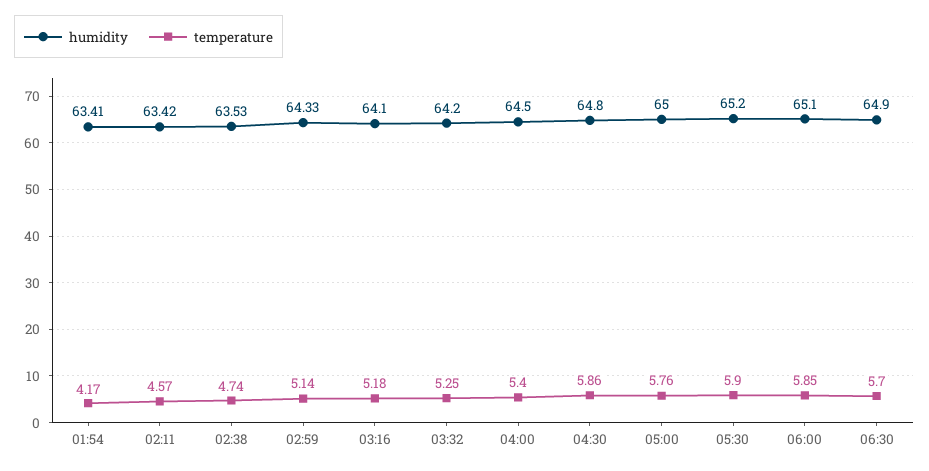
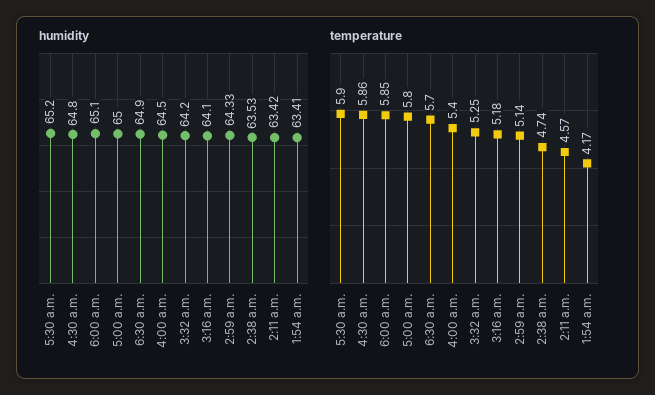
  {
    "humidity": {
      "01:54": 63.41,
      "02:11": 63.42,
      "02:38": 63.53,
      "02:59": 64.33,
      "03:16": 64.1,
      "03:32": 64.2,
      "04:00": 64.5,
      "04:30": 64.8,
      "05:00": 65,
      "05:30": 65.2,
      "06:00": 65.1,
      "06:30": 64.9
    },
    "temperature": {
      "01:54": 4.17,
      "02:11": 4.57,
      "02:38": 4.74,
      "02:59": 5.14,
      "03:16": 5.18,
      "03:32": 5.25,
      "04:00": 5.4,
      "04:30": 5.86,
-     "05:00": 5.76,
+     "05:00": 5.8,
      "05:30": 5.9,
      "06:00": 5.85,
      "06:30": 5.7
    }
  }

